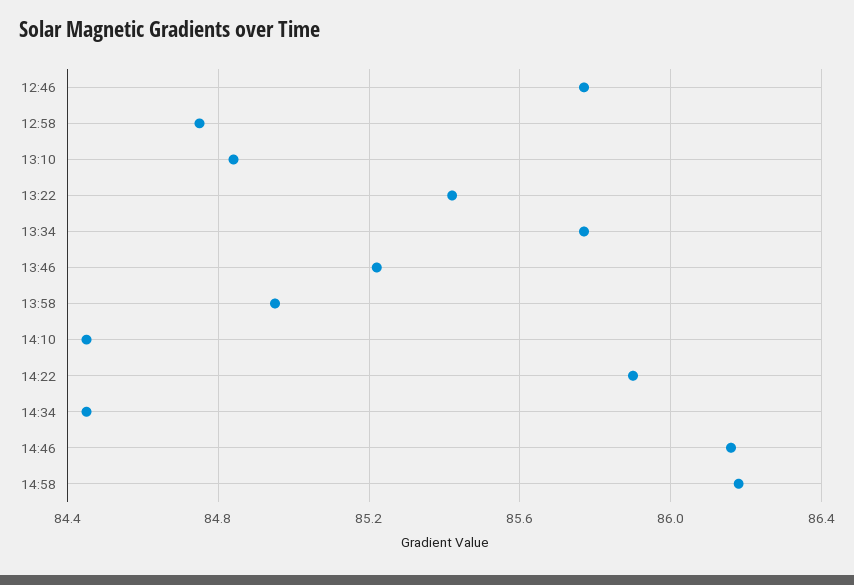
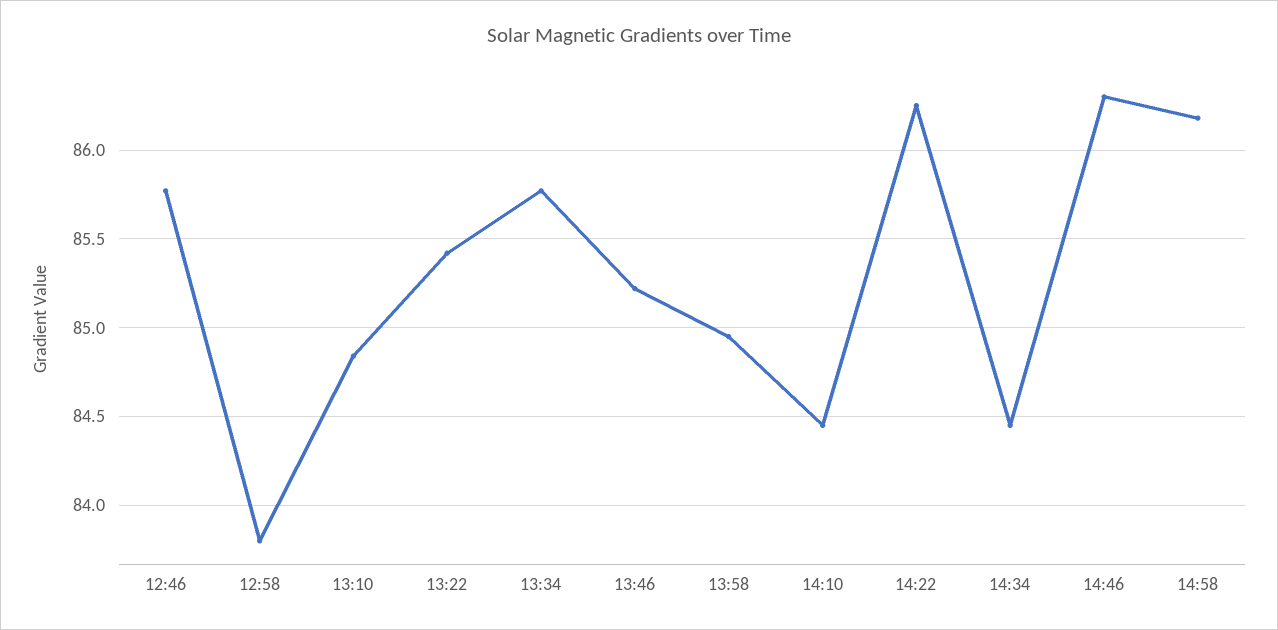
  {
    "12:46": 85.75,
-   "12:58": 84.75,
+   "12:58": 83.8,
    "13:10": 84.85,
    "13:22": 85.4,
    "13:34": 85.75,
    "13:46": 85.2,
    "13:58": 84.95,
    "14:10": 84.45,
-   "14:22": 85.9,
+   "14:22": 86.25,
    "14:34": 84.45,
-   "14:46": 86.15,
+   "14:46": 86.3,
    "14:58": 86.2
  }

